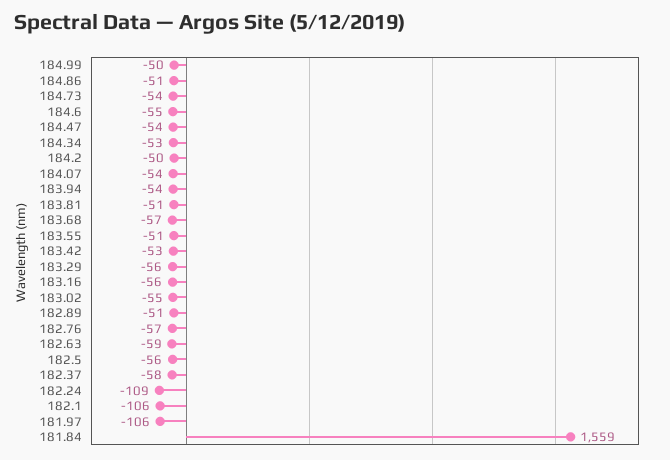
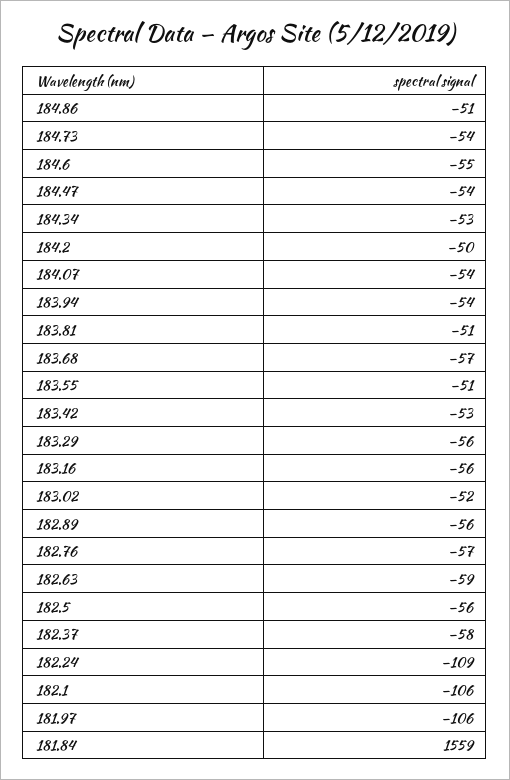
  {
-   "184.99": -50,
    "184.86": -51,
    "184.73": -54,
    "184.6": -55,
    "184.47": -54,
    "184.34": -53,
    "184.2": -50,
    "184.07": -54,
    "183.94": -54,
    "183.81": -51,
    "183.68": -57,
    "183.55": -51,
    "183.42": -53,
    "183.29": -56,
    "183.16": -56,
-   "183.02": -55,
+   "183.02": -52,
-   "182.89": -51,
+   "182.89": -56,
    "182.76": -57,
    "182.63": -59,
    "182.5": -56,
    "182.37": -58,
    "182.24": -109,
    "182.1": -106,
    "181.97": -106,
    "181.84": 1559
  }

